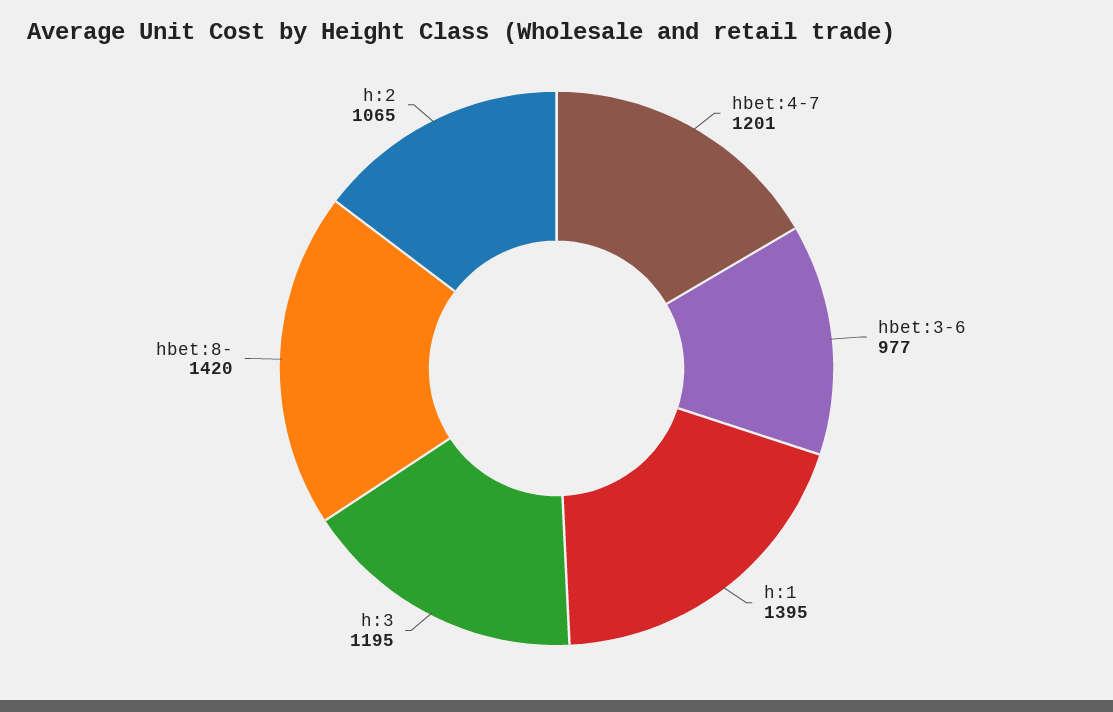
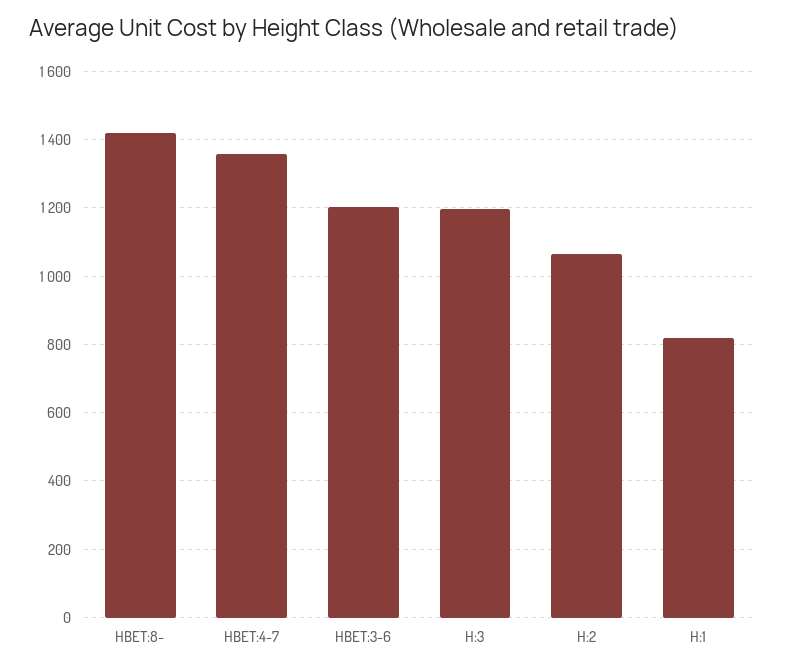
  {
-   "hbet:4-7": 1201,
+   "hbet:4-7": 1360,
-   "hbet:3-6": 977,
+   "hbet:3-6": 1200,
-   "h:1": 1395,
+   "h:1": 820,
    "h:3": 1195,
    "hbet:8-": 1420,
    "h:2": 1065
  }

